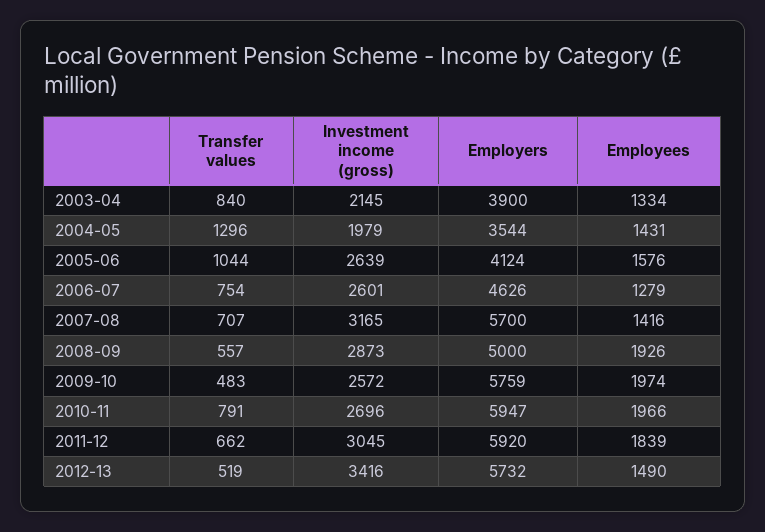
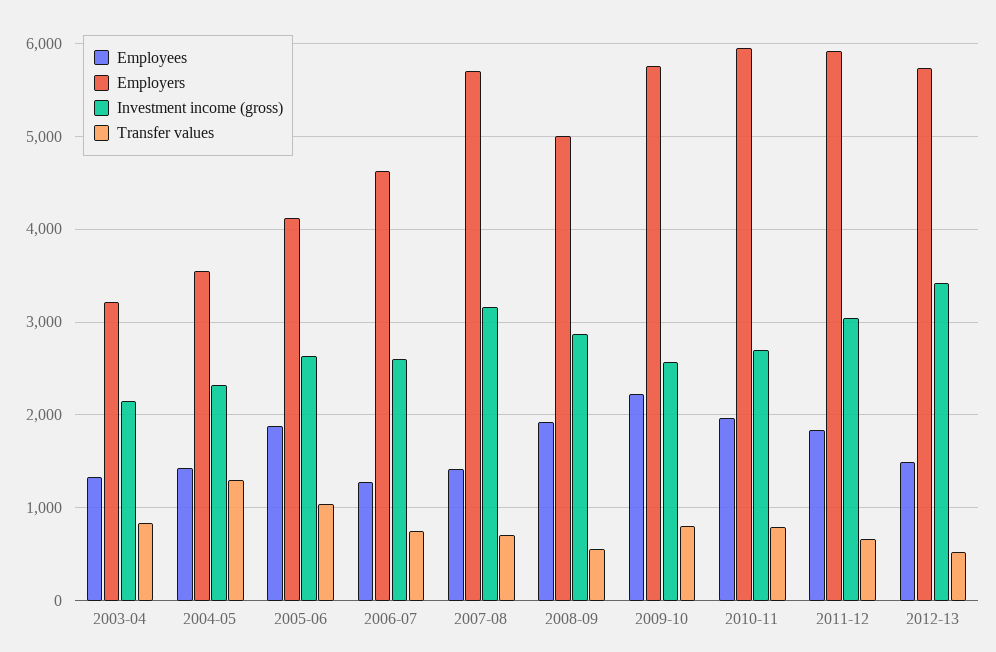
  {
    "Transfer values": {
      "2003-04": 840,
      "2004-05": 1296,
      "2005-06": 1044,
      "2006-07": 754,
      "2007-08": 707,
      "2008-09": 557,
-     "2009-10": 483,
+     "2009-10": 800,
      "2010-11": 791,
      "2011-12": 662,
      "2012-13": 519
    },
    "Investment income (gross)": {
      "2003-04": 2145,
-     "2004-05": 1979,
+     "2004-05": 2300,
      "2005-06": 2639,
      "2006-07": 2601,
      "2007-08": 3165,
      "2008-09": 2873,
      "2009-10": 2572,
      "2010-11": 2696,
      "2011-12": 3045,
      "2012-13": 3416
    },
    "Employers": {
-     "2003-04": 3900,
+     "2003-04": 3200,
      "2004-05": 3544,
      "2005-06": 4124,
      "2006-07": 4626,
      "2007-08": 5700,
      "2008-09": 5000,
      "2009-10": 5759,
      "2010-11": 5947,
      "2011-12": 5920,
      "2012-13": 5732
    },
    "Employees": {
      "2003-04": 1334,
      "2004-05": 1431,
-     "2005-06": 1576,
+     "2005-06": 1900,
      "2006-07": 1279,
      "2007-08": 1416,
      "2008-09": 1926,
-     "2009-10": 1974,
+     "2009-10": 2200,
      "2010-11": 1966,
      "2011-12": 1839,
      "2012-13": 1490
    }
  }

